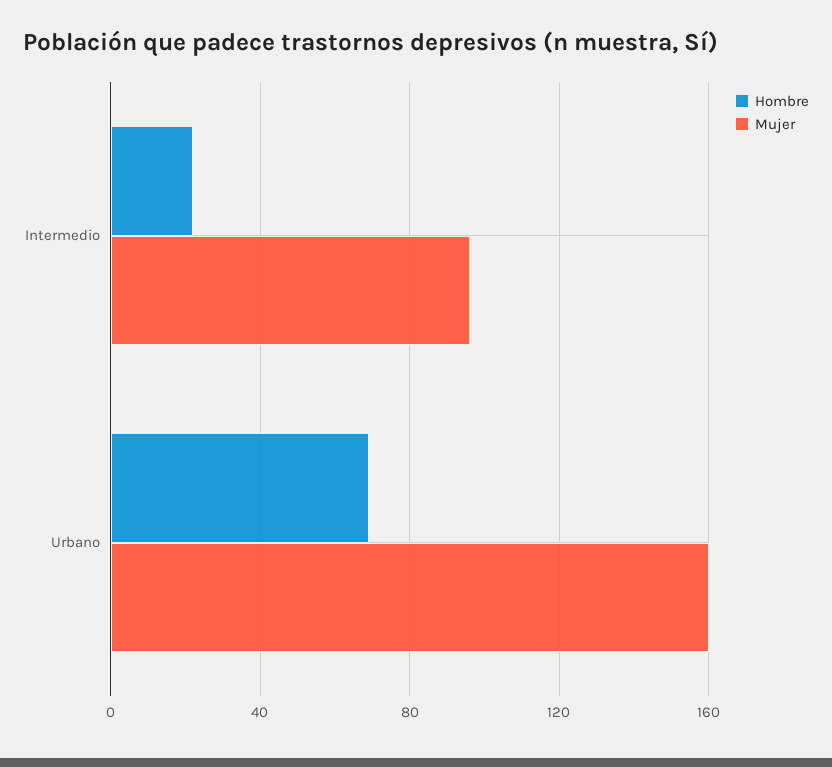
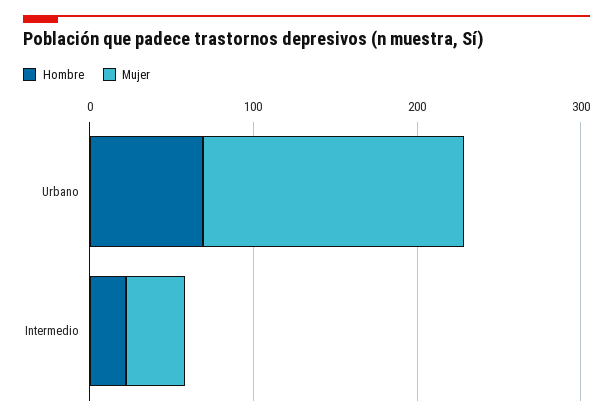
  {
    "Hombre": {
      "Intermedio": 20,
      "Urbano": 70
    },
    "Mujer": {
-     "Intermedio": 95,
+     "Intermedio": 40,
      "Urbano": 160
    }
  }

